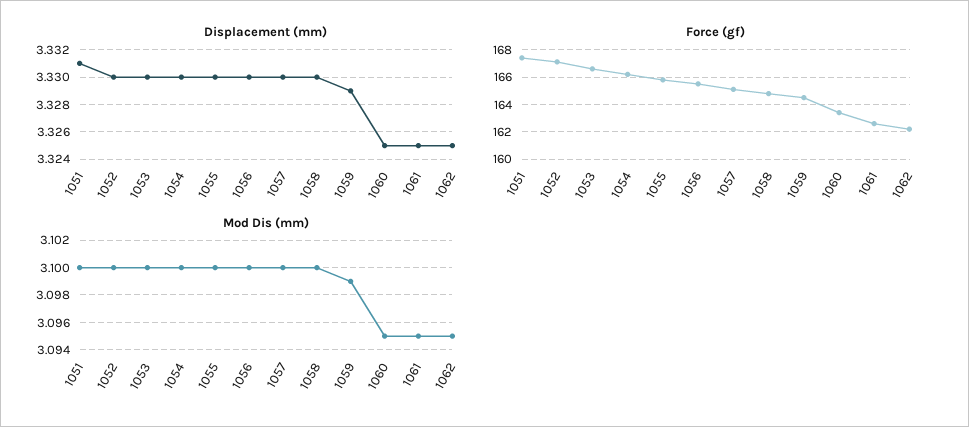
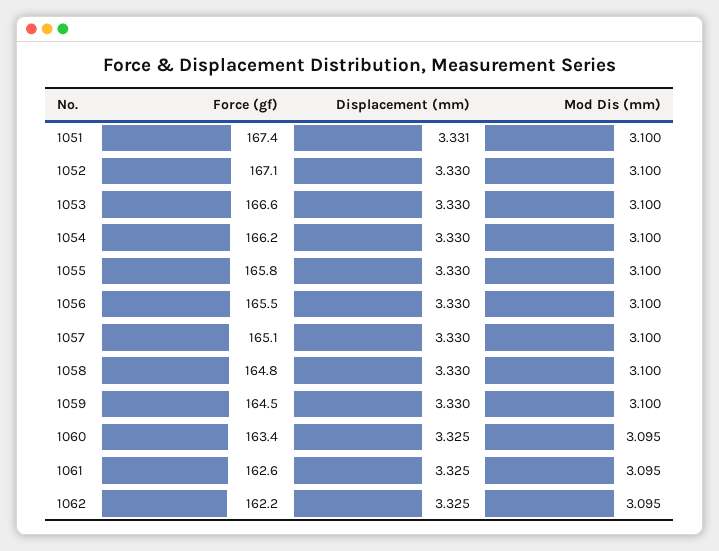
  {
    "Displacement (mm)": {
      "1051": 3.331,
      "1052": 3.33,
      "1053": 3.33,
      "1054": 3.33,
      "1055": 3.33,
      "1056": 3.33,
      "1057": 3.33,
      "1058": 3.33,
-     "1059": 3.329,
+     "1059": 3.33,
      "1060": 3.325,
      "1061": 3.325,
      "1062": 3.325
    },
    "Force (gf)": {
      "1051": 167.4,
      "1052": 167.1,
      "1053": 166.6,
      "1054": 166.2,
      "1055": 165.8,
      "1056": 165.5,
      "1057": 165.1,
      "1058": 164.8,
      "1059": 164.5,
      "1060": 163.4,
      "1061": 162.6,
      "1062": 162.2
    },
    "Mod Dis (mm)": {
      "1051": 3.1,
      "1052": 3.1,
      "1053": 3.1,
      "1054": 3.1,
      "1055": 3.1,
      "1056": 3.1,
      "1057": 3.1,
      "1058": 3.1,
-     "1059": 3.099,
+     "1059": 3.1,
      "1060": 3.095,
      "1061": 3.095,
      "1062": 3.095
    }
  }

